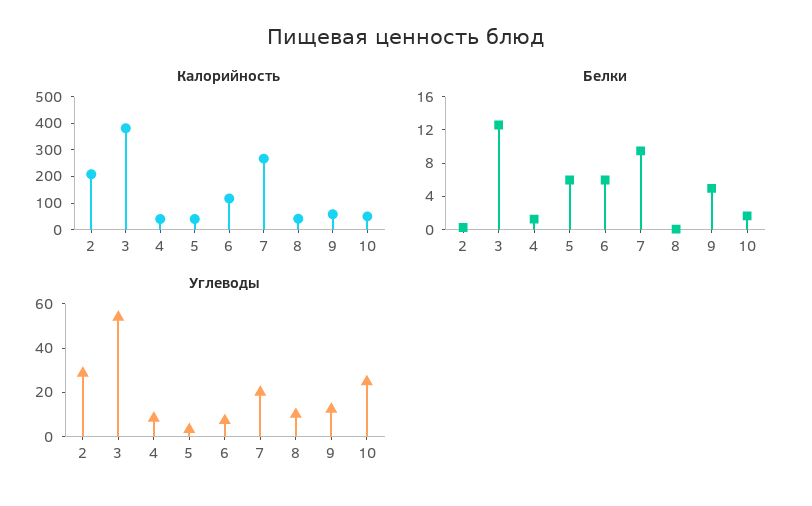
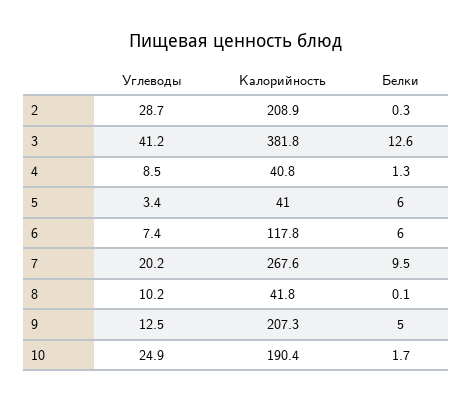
  {
    "Калорийность": {
      "2": 208.9,
      "3": 381.8,
      "4": 40.8,
      "5": 41,
      "6": 117.8,
      "7": 267.6,
      "8": 41.8,
-     "9": 50,
+     "9": 207.3,
-     "10": 50
+     "10": 190.4
    },
    "Белки": {
      "2": 0.3,
      "3": 12.6,
      "4": 1.3,
      "5": 6,
      "6": 6,
      "7": 9.5,
      "8": 0.1,
      "9": 5,
      "10": 1.7
    },
    "Углеводы": {
      "2": 28.7,
-     "3": 55,
+     "3": 41.2,
      "4": 8.5,
      "5": 3.4,
      "6": 7.4,
      "7": 20.2,
      "8": 10.2,
      "9": 12.5,
      "10": 24.9
    }
  }

